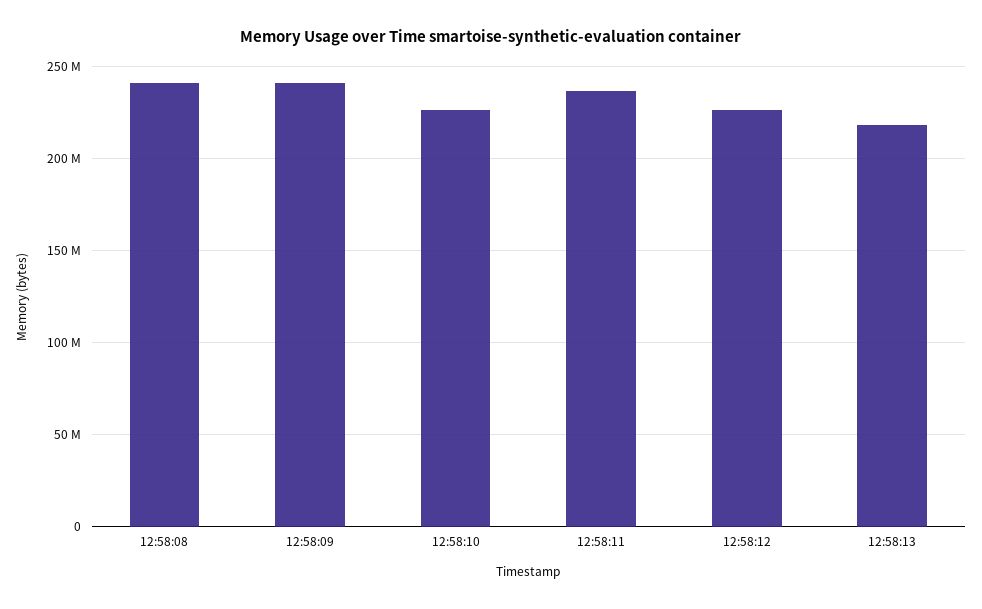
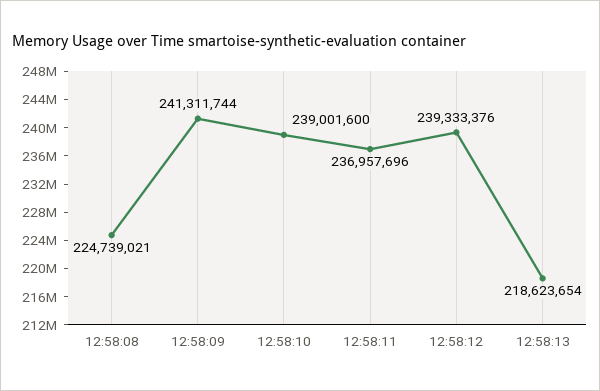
  {
-   "12:58:08": 240000000,
+   "12:58:08": 224739021,
    "12:58:09": 241311744,
-   "12:58:10": 225000000,
+   "12:58:10": 239001600,
    "12:58:11": 236957696,
-   "12:58:12": 225000000,
+   "12:58:12": 239333376,
    "12:58:13": 218623654
  }

